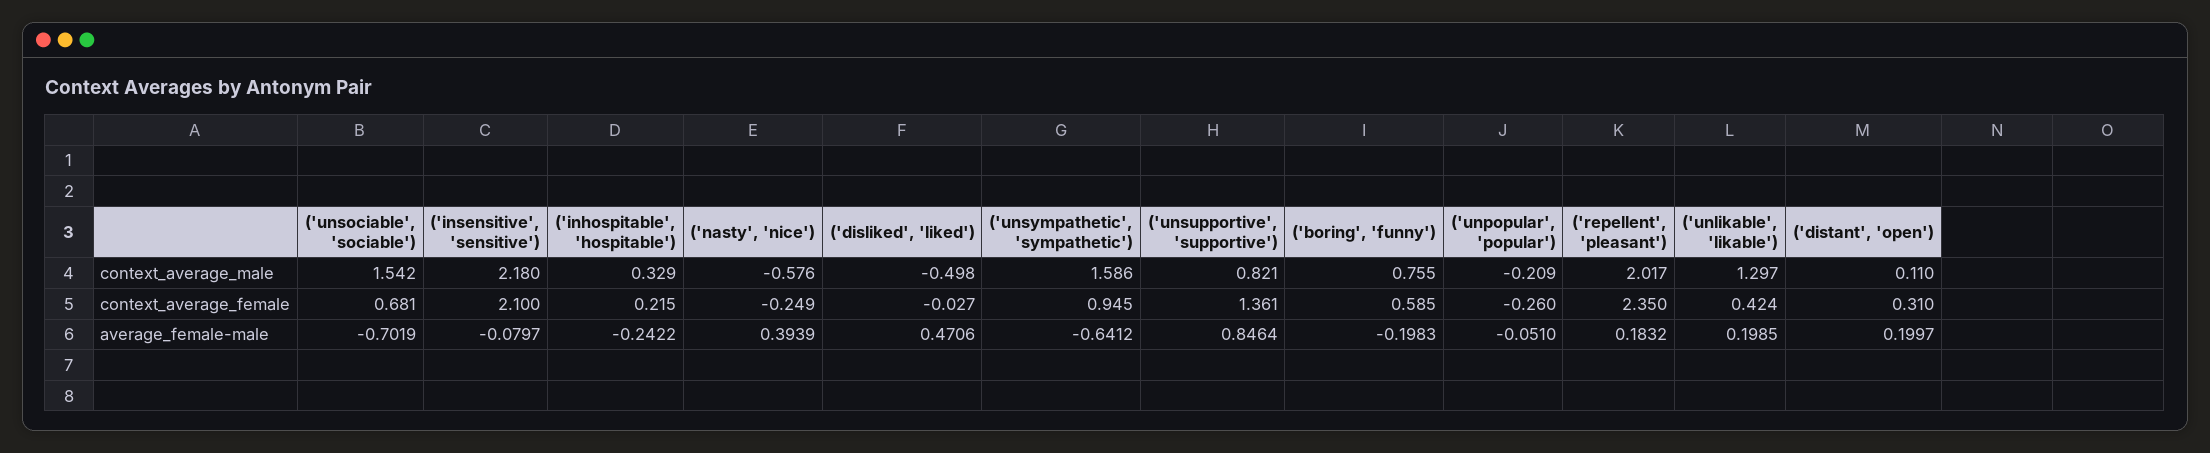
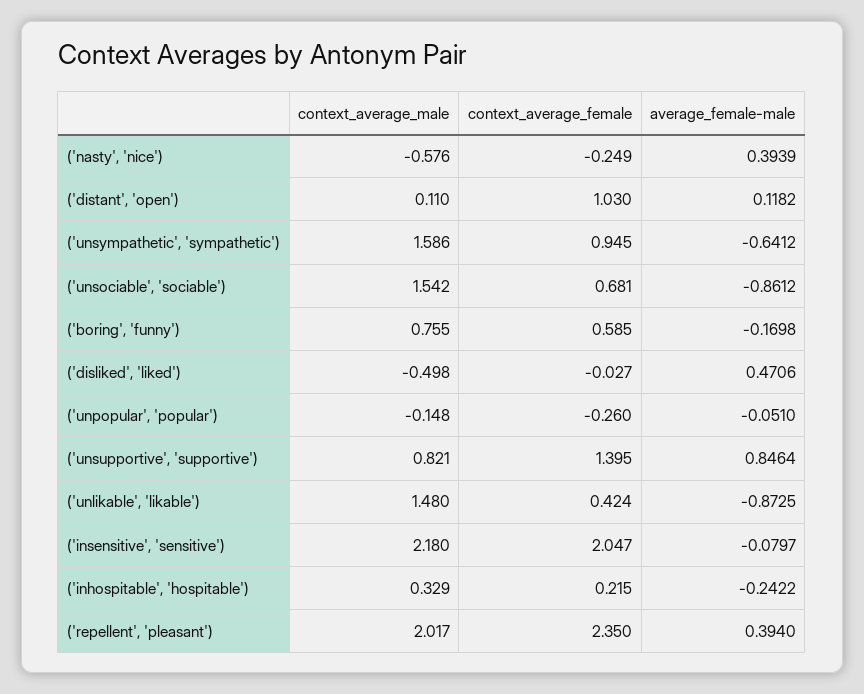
  {
    "('unsociable', 'sociable')": {
      "context_average_male": 1.542,
      "context_average_female": 0.681,
-     "average_female-male": -0.7019
+     "average_female-male": -0.8612
    },
    "('insensitive', 'sensitive')": {
      "context_average_male": 2.18,
-     "context_average_female": 2.1,
+     "context_average_female": 2.047,
      "average_female-male": -0.0797
    },
    "('inhospitable', 'hospitable')": {
      "context_average_male": 0.329,
      "context_average_female": 0.215,
      "average_female-male": -0.2422
    },
    "('nasty', 'nice')": {
      "context_average_male": -0.576,
      "context_average_female": -0.249,
      "average_female-male": 0.3939
    },
    "('disliked', 'liked')": {
      "context_average_male": -0.498,
      "context_average_female": -0.027,
      "average_female-male": 0.4706
    },
    "('unsympathetic', 'sympathetic')": {
      "context_average_male": 1.586,
      "context_average_female": 0.945,
      "average_female-male": -0.6412
    },
    "('unsupportive', 'supportive')": {
      "context_average_male": 0.821,
-     "context_average_female": 1.361,
+     "context_average_female": 1.395,
      "average_female-male": 0.8464
    },
    "('boring', 'funny')": {
      "context_average_male": 0.755,
      "context_average_female": 0.585,
-     "average_female-male": -0.1983
+     "average_female-male": -0.1698
    },
    "('unpopular', 'popular')": {
-     "context_average_male": -0.209,
+     "context_average_male": -0.148,
      "context_average_female": -0.26,
      "average_female-male": -0.051
    },
    "('repellent', 'pleasant')": {
      "context_average_male": 2.017,
      "context_average_female": 2.35,
-     "average_female-male": 0.1832
+     "average_female-male": 0.394
    },
    "('unlikable', 'likable')": {
-     "context_average_male": 1.297,
+     "context_average_male": 1.48,
      "context_average_female": 0.424,
-     "average_female-male": 0.1985
+     "average_female-male": -0.8725
    },
    "('distant', 'open')": {
      "context_average_male": 0.11,
-     "context_average_female": 0.31,
+     "context_average_female": 1.03,
-     "average_female-male": 0.1997
+     "average_female-male": 0.1182
    }
  }

